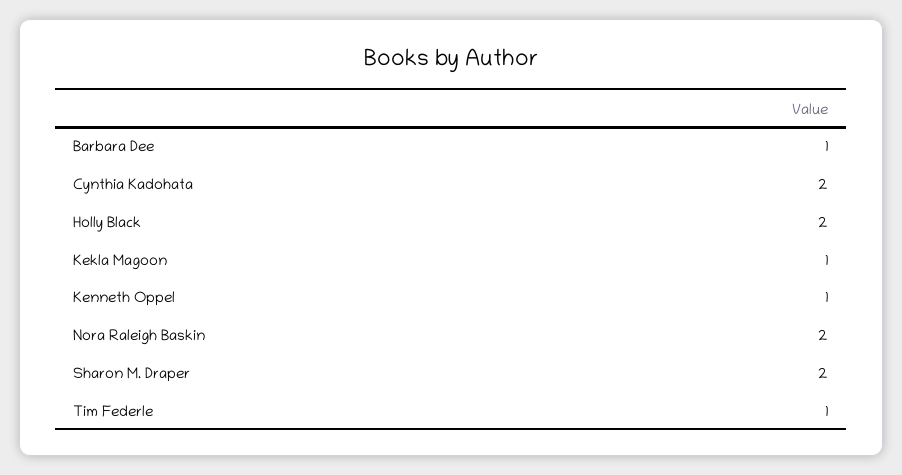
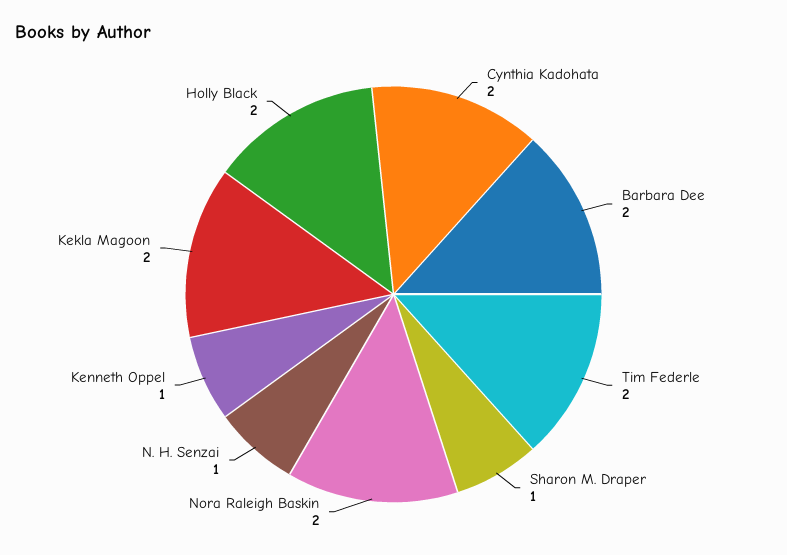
  {
-   "Barbara Dee": 1,
+   "Barbara Dee": 2,
    "Cynthia Kadohata": 2,
    "Holly Black": 2,
-   "Kekla Magoon": 1,
+   "Kekla Magoon": 2,
    "Kenneth Oppel": 1,
    "Nora Raleigh Baskin": 2,
-   "Sharon M. Draper": 2,
+   "Sharon M. Draper": 1,
-   "Tim Federle": 1
+   "Tim Federle": 2,
+   "N. H. Senzai": 1
  }

